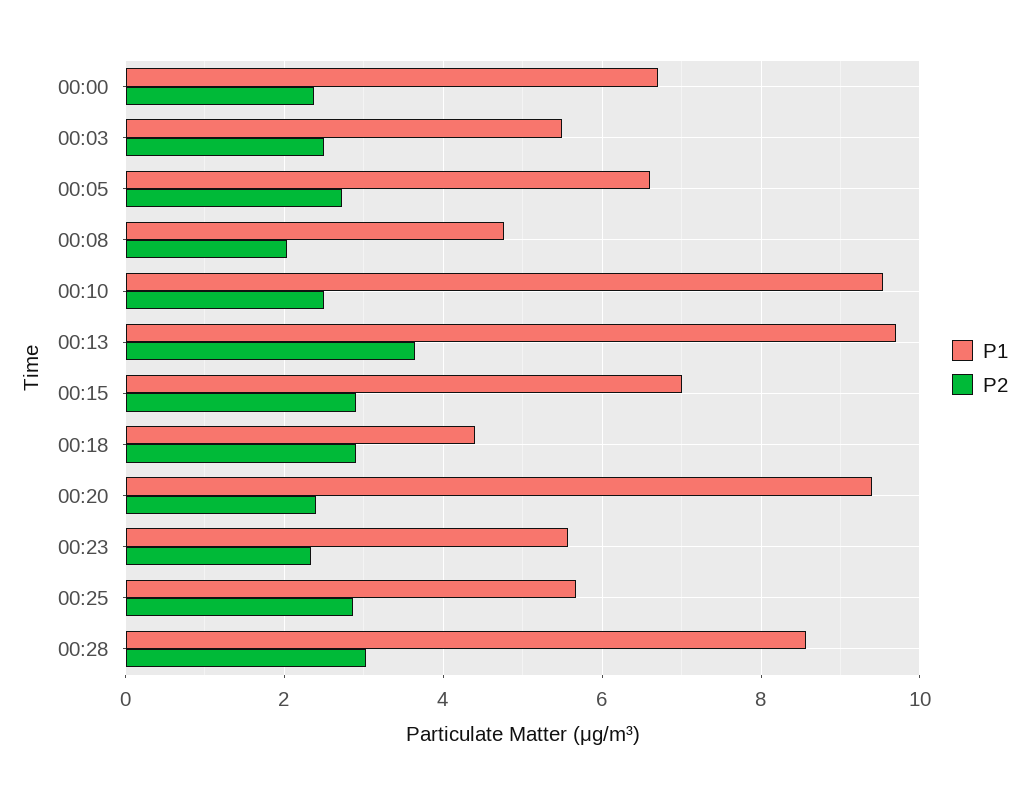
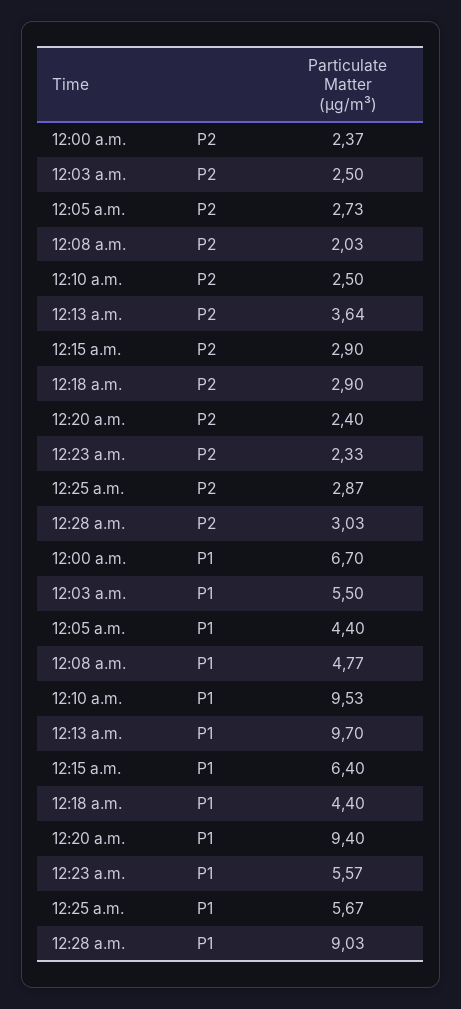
  {
    "P1": {
      "00:00": 6.7,
      "00:03": 5.5,
-     "00:05": 6.6,
+     "00:05": 4.4,
      "00:08": 4.77,
      "00:10": 9.53,
      "00:13": 9.7,
-     "00:15": 7,
+     "00:15": 6.4,
      "00:18": 4.4,
      "00:20": 9.4,
      "00:23": 5.57,
      "00:25": 5.67,
-     "00:28": 8.6
+     "00:28": 9.03
    },
    "P2": {
      "00:00": 2.37,
      "00:03": 2.5,
      "00:05": 2.73,
      "00:08": 2.03,
      "00:10": 2.5,
      "00:13": 3.64,
      "00:15": 2.9,
      "00:18": 2.9,
      "00:20": 2.4,
      "00:23": 2.33,
      "00:25": 2.87,
      "00:28": 3.03
    }
  }

